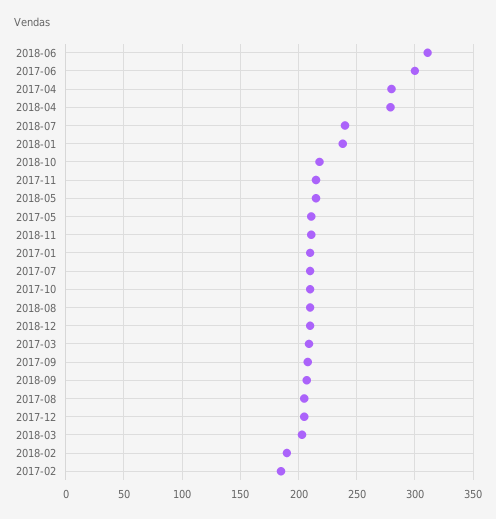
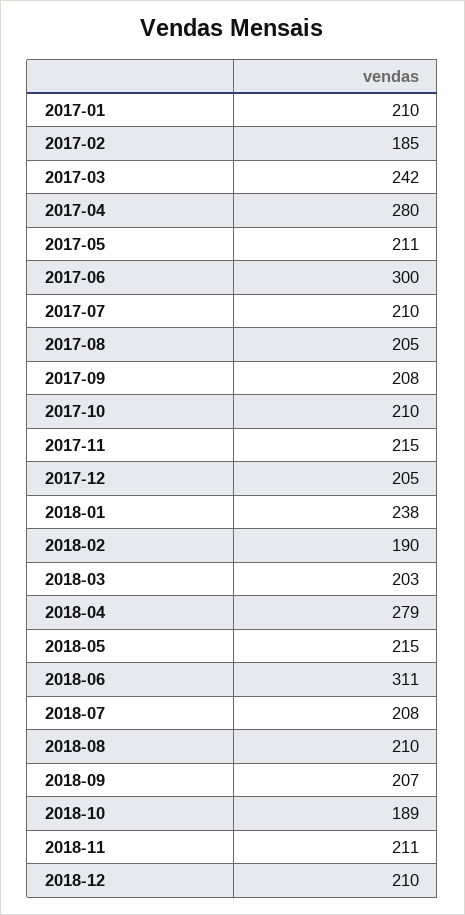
  {
    "2018-06": 311,
    "2017-06": 300,
    "2017-04": 280,
    "2018-04": 279,
-   "2018-07": 240,
+   "2018-07": 208,
    "2018-01": 238,
-   "2018-10": 220,
+   "2018-10": 189,
    "2017-11": 215,
    "2018-05": 215,
    "2017-05": 211,
    "2018-11": 211,
    "2017-01": 210,
    "2017-07": 210,
    "2017-10": 210,
    "2018-08": 210,
    "2018-12": 210,
-   "2017-03": 210,
+   "2017-03": 242,
    "2017-09": 208,
    "2018-09": 207,
    "2017-08": 205,
    "2017-12": 205,
    "2018-03": 203,
    "2018-02": 190,
    "2017-02": 185
  }

